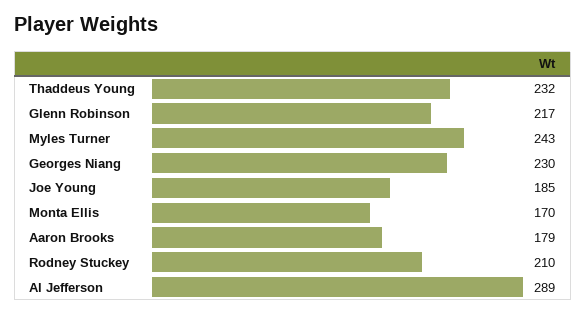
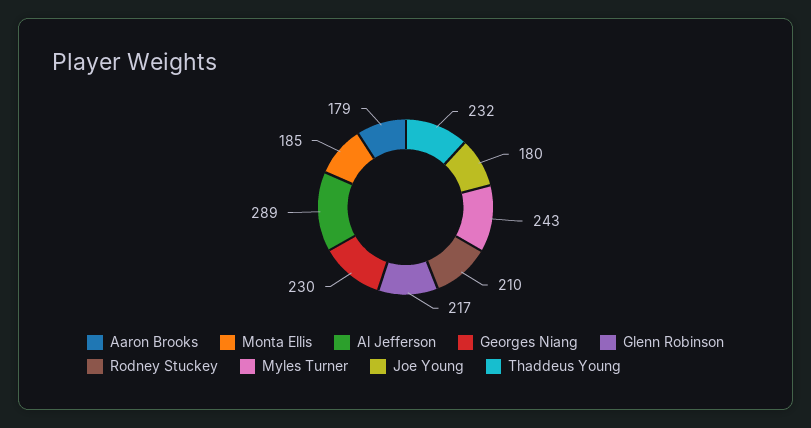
  {
    "Thaddeus Young": 232,
    "Glenn Robinson": 217,
    "Myles Turner": 243,
    "Georges Niang": 230,
-   "Joe Young": 185,
+   "Joe Young": 180,
-   "Monta Ellis": 170,
+   "Monta Ellis": 185,
    "Aaron Brooks": 179,
    "Rodney Stuckey": 210,
    "Al Jefferson": 289
  }

